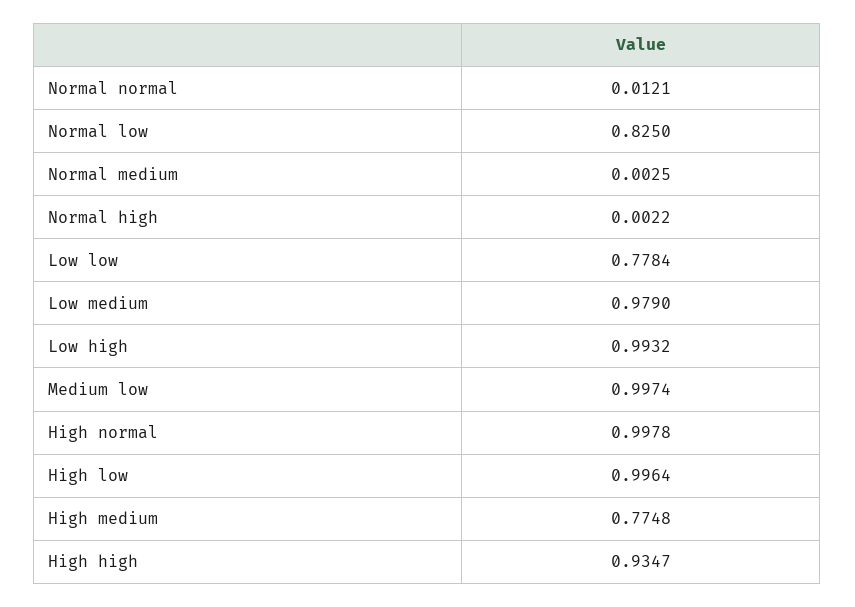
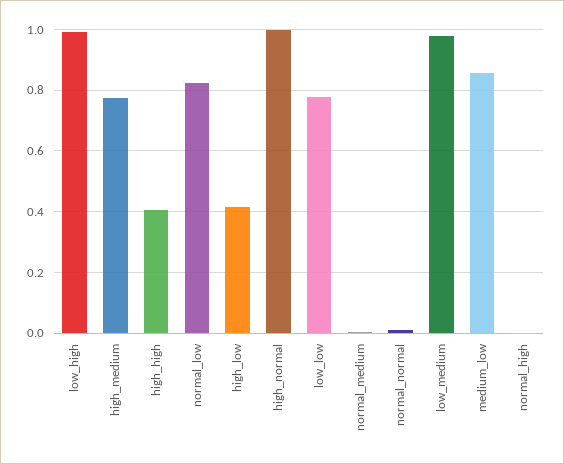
  {
    "Normal normal": 0.0121,
    "Normal low": 0.825,
    "Normal medium": 0.0025,
    "Normal high": 0.0022,
    "Low low": 0.7784,
    "Low medium": 0.979,
    "Low high": 0.9932,
-   "Medium low": 0.9974,
+   "Medium low": 0.86,
    "High normal": 0.9978,
-   "High low": 0.9964,
+   "High low": 0.42,
    "High medium": 0.7748,
-   "High high": 0.9347
+   "High high": 0.4
  }

